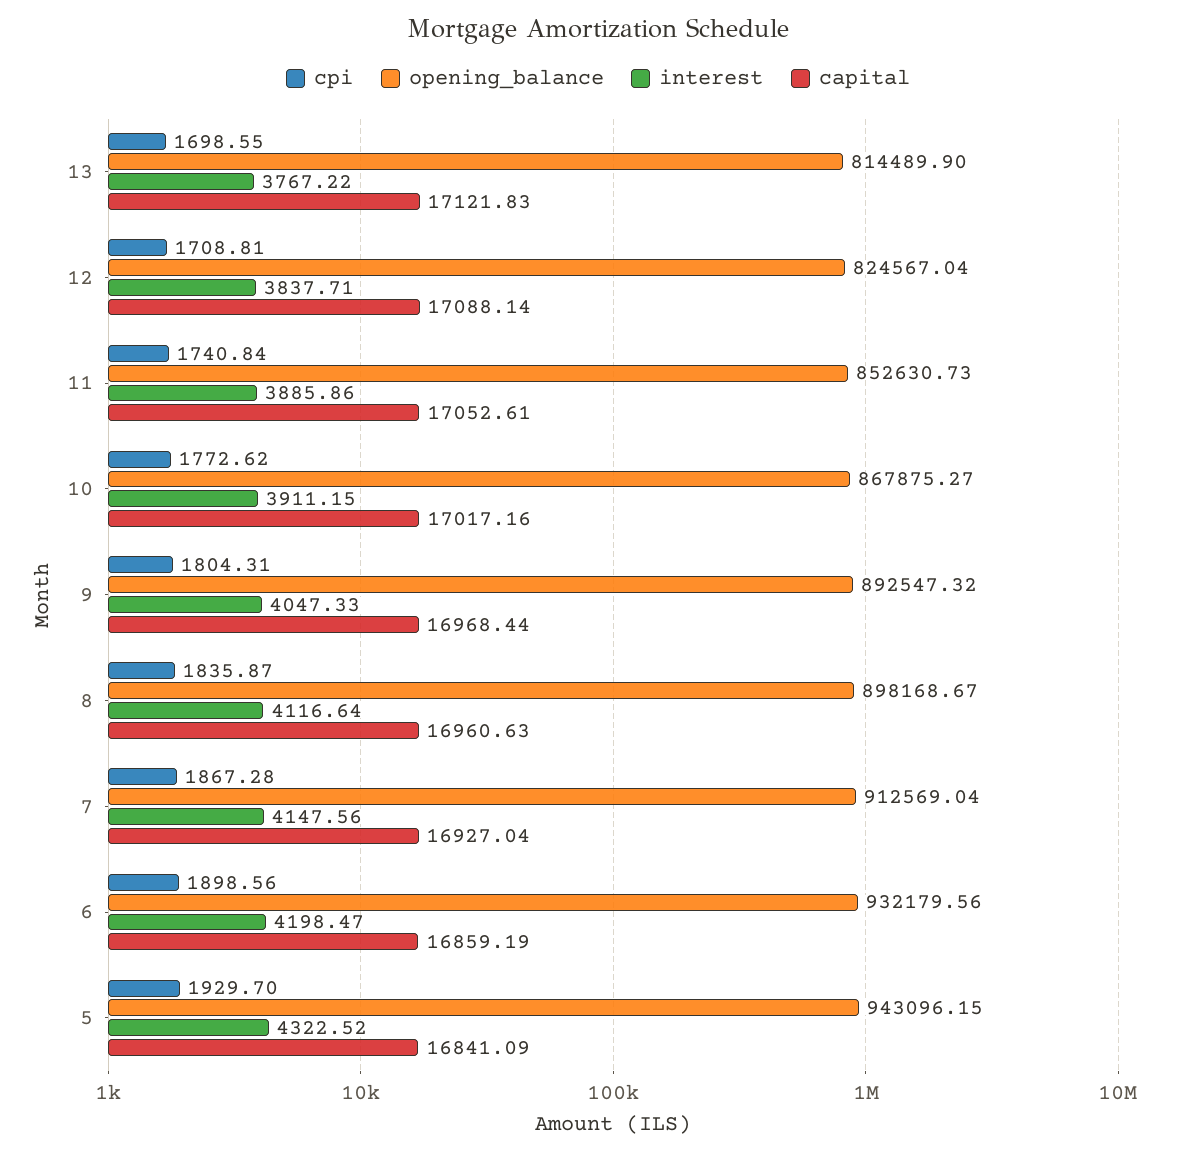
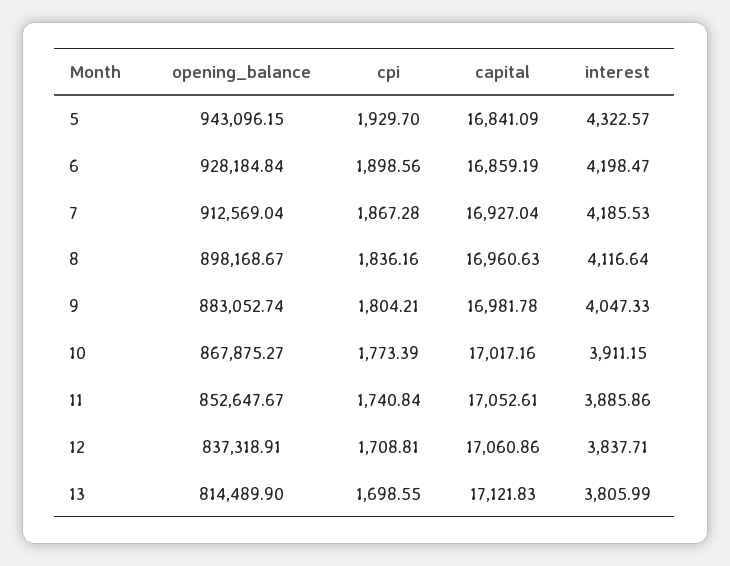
  {
    "cpi": {
      "13": 1698.55,
      "12": 1708.81,
      "11": 1740.84,
-     "10": 1772.62,
+     "10": 1773.39,
-     "9": 1804.31,
+     "9": 1804.21,
-     "8": 1835.87,
+     "8": 1836.16,
      "7": 1867.28,
      "6": 1898.56,
      "5": 1929.7
    },
    "opening_balance": {
      "13": 814489.9,
-     "12": 824567.04,
+     "12": 837318.91,
-     "11": 852630.73,
+     "11": 852647.67,
      "10": 867875.27,
-     "9": 892547.32,
+     "9": 883052.74,
      "8": 898168.67,
      "7": 912569.04,
-     "6": 932179.56,
+     "6": 928184.84,
      "5": 943096.15
    },
    "interest": {
-     "13": 3767.22,
+     "13": 3805.99,
      "12": 3837.71,
      "11": 3885.86,
      "10": 3911.15,
      "9": 4047.33,
      "8": 4116.64,
-     "7": 4147.56,
+     "7": 4185.53,
      "6": 4198.47,
-     "5": 4322.52
+     "5": 4322.57
    },
    "capital": {
      "13": 17121.83,
-     "12": 17088.14,
+     "12": 17060.86,
      "11": 17052.61,
      "10": 17017.16,
-     "9": 16968.44,
+     "9": 16981.78,
      "8": 16960.63,
      "7": 16927.04,
      "6": 16859.19,
      "5": 16841.09
    }
  }

